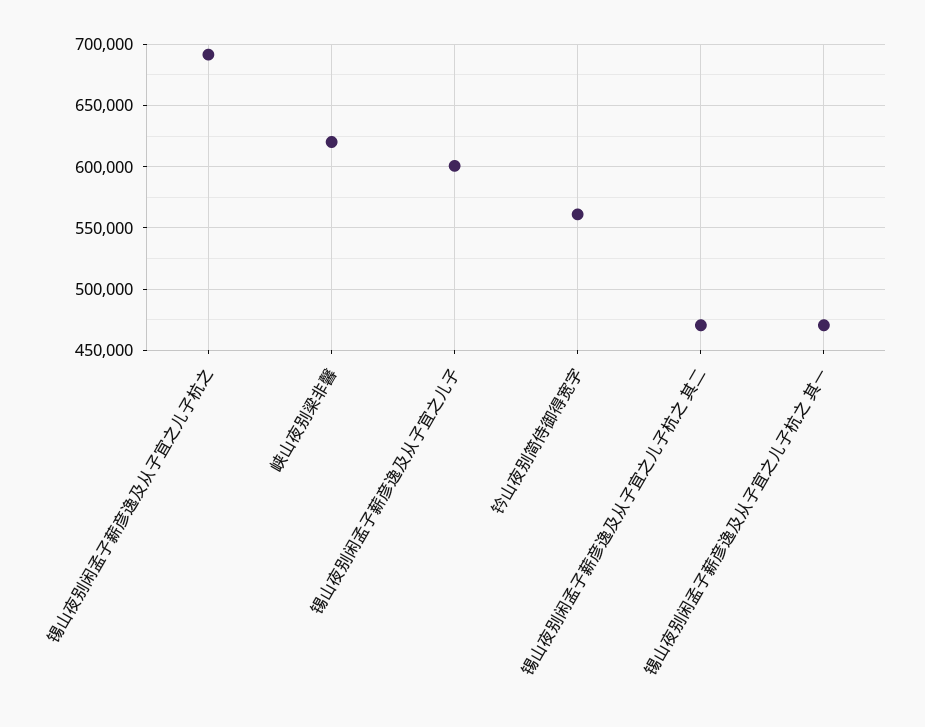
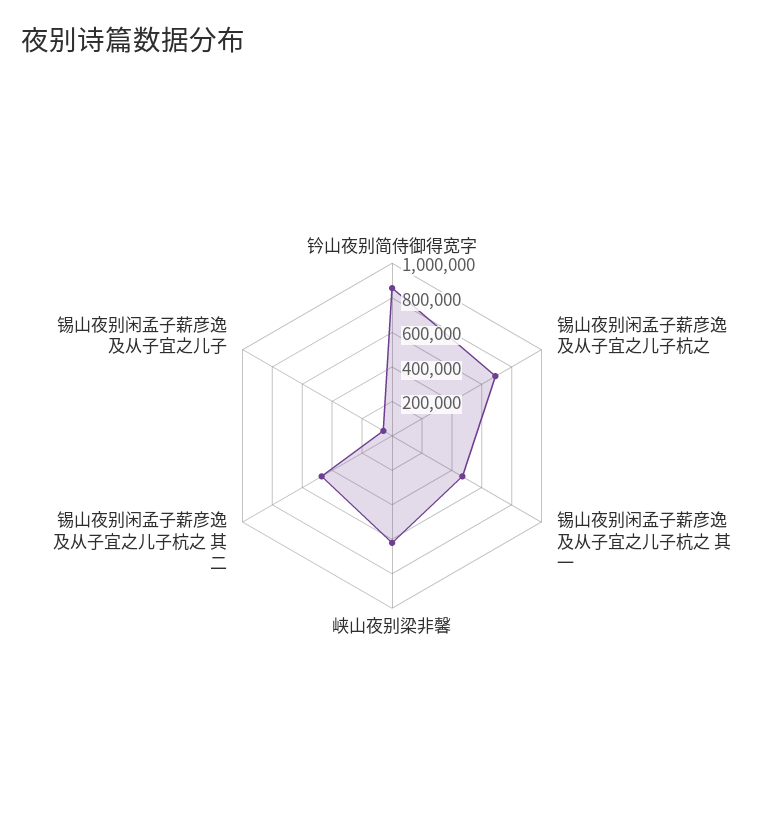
  {
    "锡山夜别闲孟子薪彦逸及从子宜之儿子杭之": 690000,
    "峡山夜别梁非馨": 620000,
-   "锡山夜别闲孟子薪彦逸及从子宜之儿子": 600000,
+   "锡山夜别闲孟子薪彦逸及从子宜之儿子": 50000,
-   "钤山夜别简侍御得宽字": 560000,
+   "钤山夜别简侍御得宽字": 850000,
    "锡山夜别闲孟子薪彦逸及从子宜之儿子杭之 其二": 470000,
    "锡山夜别闲孟子薪彦逸及从子宜之儿子杭之 其一": 470000
  }

